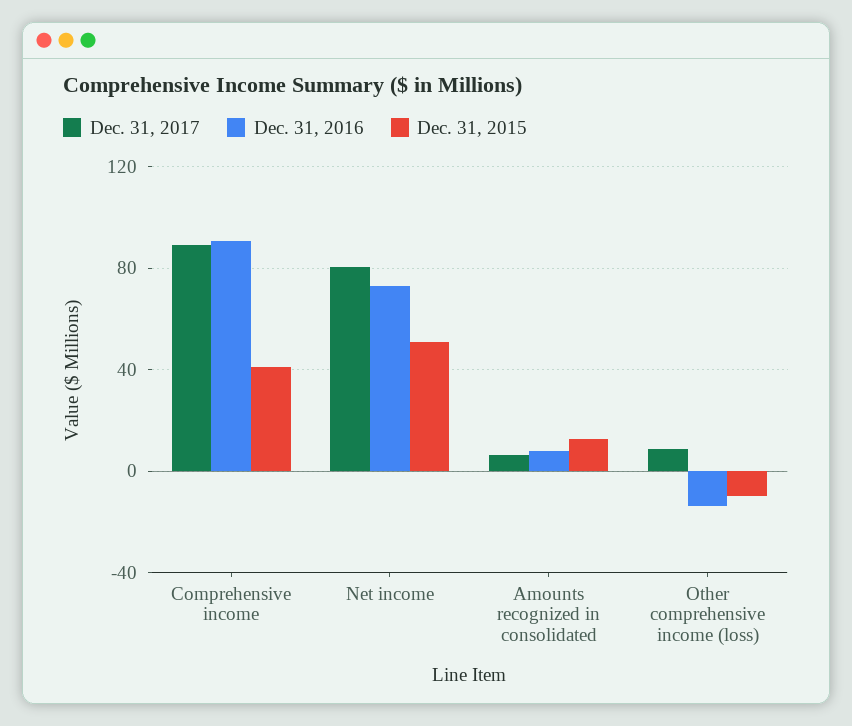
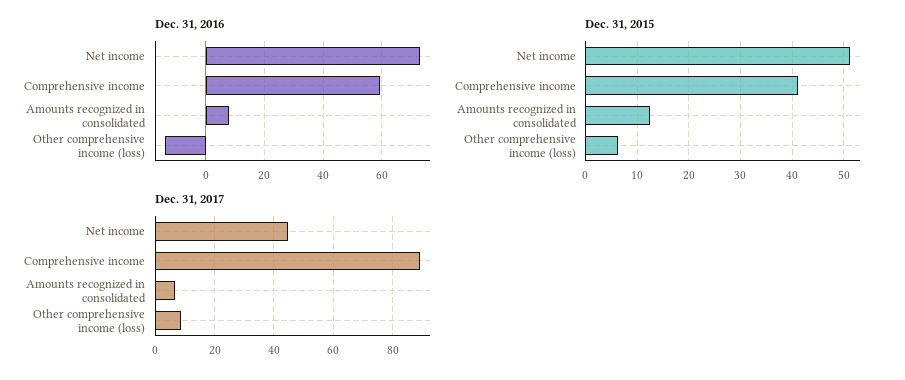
  {
    "Dec. 31, 2017": {
      "Comprehensive income": 90,
-     "Net income": 80,
+     "Net income": 45,
      "Amounts recognized in consolidated": 7.5,
      "Other comprehensive income (loss)": 10
    },
    "Dec. 31, 2016": {
-     "Comprehensive income": 90,
+     "Comprehensive income": 60,
      "Net income": 72.5,
      "Amounts recognized in consolidated": 7.5,
      "Other comprehensive income (loss)": -12.5
    },
    "Dec. 31, 2015": {
      "Comprehensive income": 42,
      "Net income": 52,
      "Amounts recognized in consolidated": 12,
-     "Other comprehensive income (loss)": -10
+     "Other comprehensive income (loss)": 6
    }
  }

